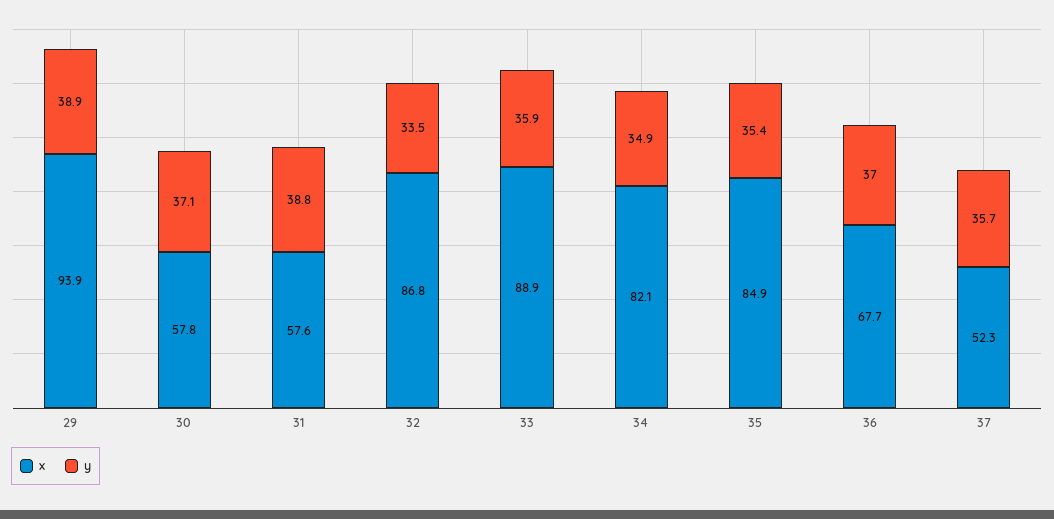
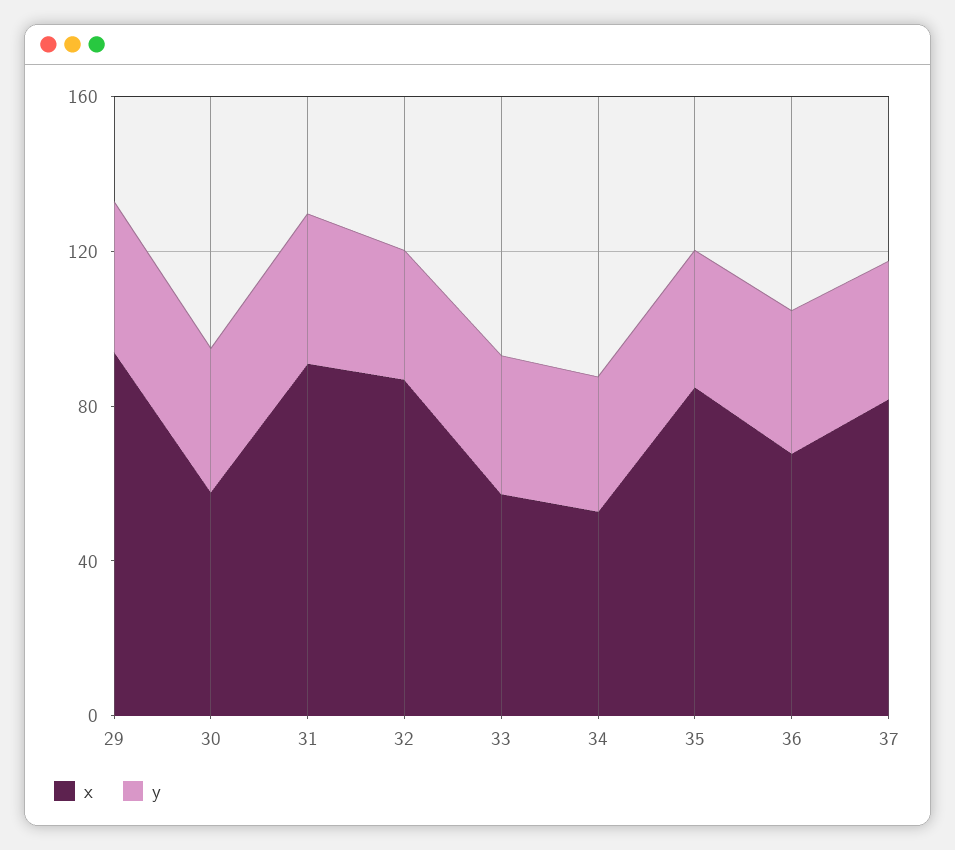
  {
    "x": {
      "29": 93.9,
      "30": 57.8,
-     "31": 57.6,
+     "31": 90,
      "32": 86.8,
-     "33": 88.9,
+     "33": 60,
-     "34": 82.1,
+     "34": 50,
      "35": 84.9,
      "36": 67.7,
-     "37": 52.3
+     "37": 80
    },
    "y": {
      "29": 38.9,
      "30": 37.1,
      "31": 38.8,
      "32": 33.5,
      "33": 35.9,
      "34": 34.9,
      "35": 35.4,
      "36": 37,
      "37": 35.7
    }
  }

